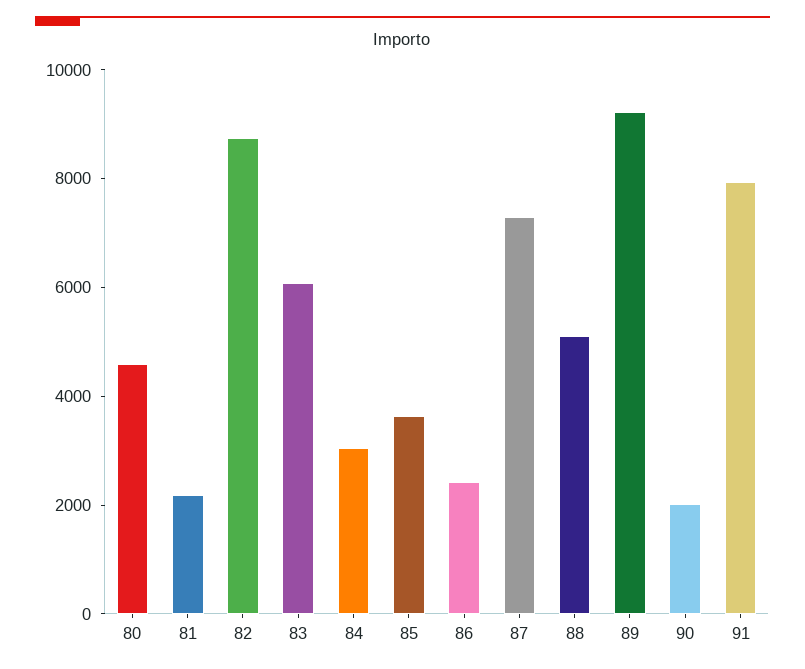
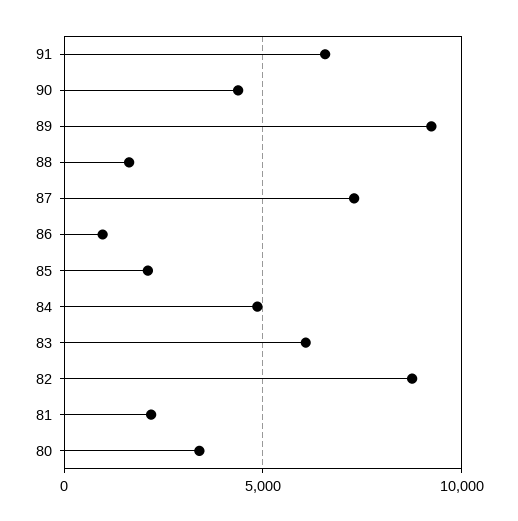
  {
-   "80": 4500,
+   "80": 3500,
    "81": 2000,
    "82": 8500,
    "83": 6000,
-   "84": 3000,
+   "84": 5000,
-   "85": 3500,
+   "85": 2000,
-   "86": 2500,
+   "86": 1000,
    "87": 7500,
-   "88": 5000,
+   "88": 1500,
    "89": 9000,
-   "90": 2000,
+   "90": 4500,
-   "91": 8000
+   "91": 6500
  }

